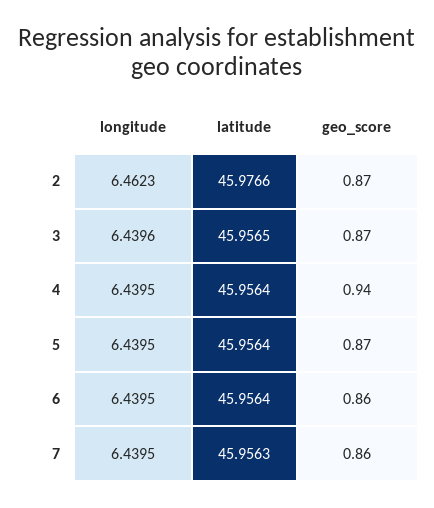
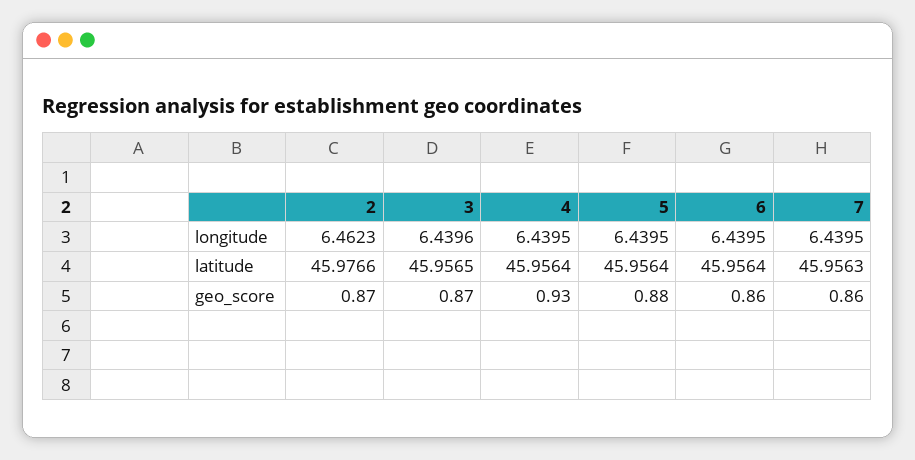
  {
    "longitude": {
      "2": 6.4623,
      "3": 6.4396,
      "4": 6.4395,
      "5": 6.4395,
      "6": 6.4395,
      "7": 6.4395
    },
    "latitude": {
      "2": 45.9766,
      "3": 45.9565,
      "4": 45.9564,
      "5": 45.9564,
      "6": 45.9564,
      "7": 45.9563
    },
    "geo_score": {
      "2": 0.87,
      "3": 0.87,
-     "4": 0.94,
+     "4": 0.93,
-     "5": 0.87,
+     "5": 0.88,
      "6": 0.86,
      "7": 0.86
    }
  }

